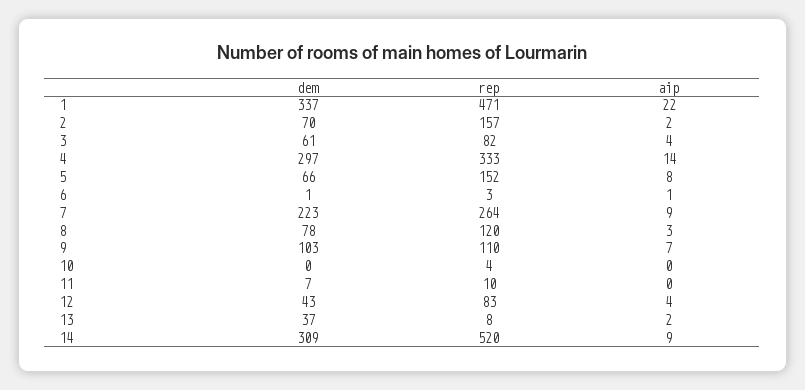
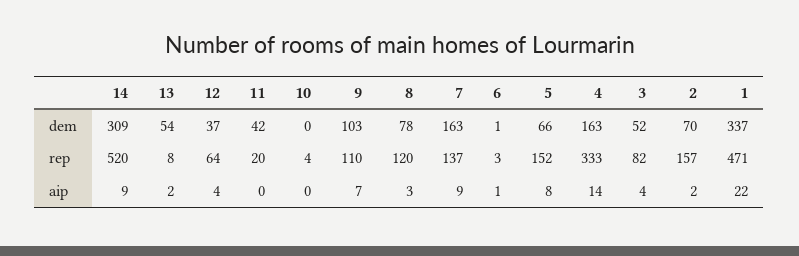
  {
    "dem": {
      "1": 337,
      "2": 70,
-     "3": 61,
+     "3": 52,
-     "4": 297,
+     "4": 163,
      "5": 66,
      "6": 1,
-     "7": 223,
+     "7": 163,
      "8": 78,
      "9": 103,
      "10": 0,
-     "11": 7,
+     "11": 42,
-     "12": 43,
+     "12": 37,
-     "13": 37,
+     "13": 54,
      "14": 309
    },
    "rep": {
      "1": 471,
      "2": 157,
      "3": 82,
      "4": 333,
      "5": 152,
      "6": 3,
-     "7": 264,
+     "7": 137,
      "8": 120,
      "9": 110,
      "10": 4,
-     "11": 10,
+     "11": 20,
-     "12": 83,
+     "12": 64,
      "13": 8,
      "14": 520
    },
    "aip": {
      "1": 22,
      "2": 2,
      "3": 4,
      "4": 14,
      "5": 8,
      "6": 1,
      "7": 9,
      "8": 3,
      "9": 7,
      "10": 0,
      "11": 0,
      "12": 4,
      "13": 2,
      "14": 9
    }
  }

